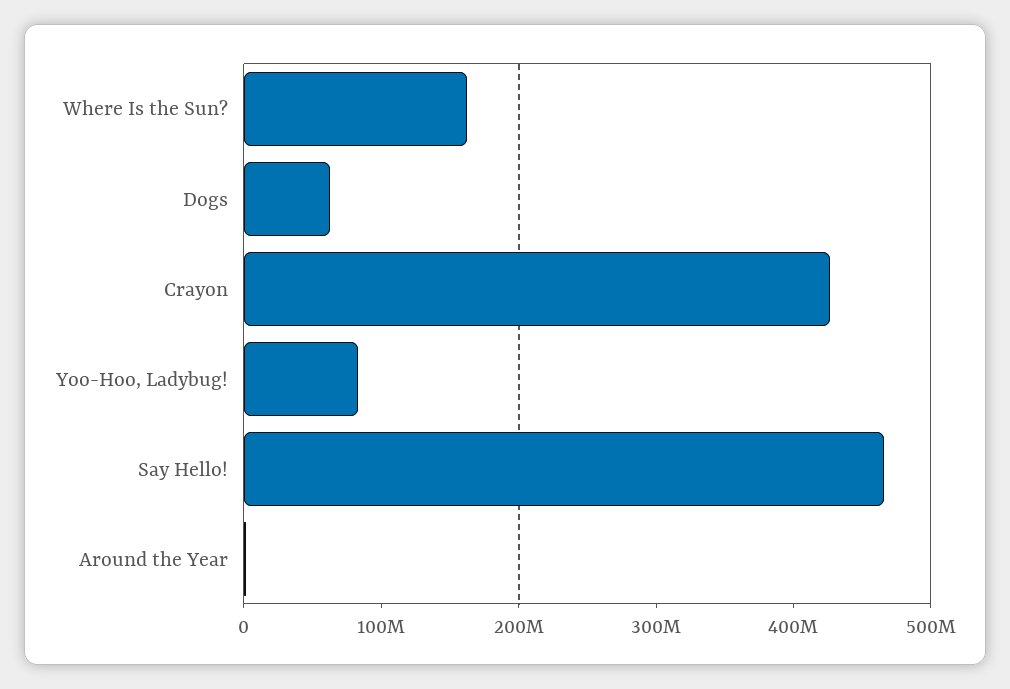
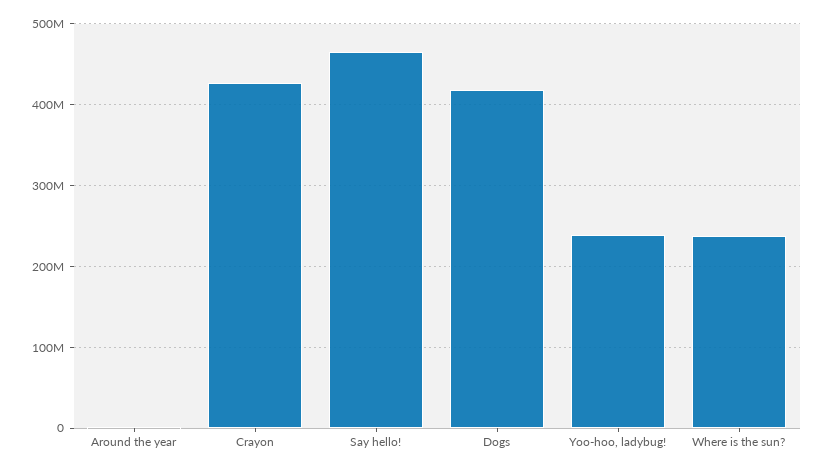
  {
-   "Where Is the Sun?": 160000000,
+   "Where Is the Sun?": 240000000,
-   "Dogs": 60000000,
+   "Dogs": 420000000,
    "Crayon": 430000000,
-   "Yoo-Hoo, Ladybug!": 80000000,
+   "Yoo-Hoo, Ladybug!": 240000000,
    "Say Hello!": 470000000,
    "Around the Year": 0
  }

